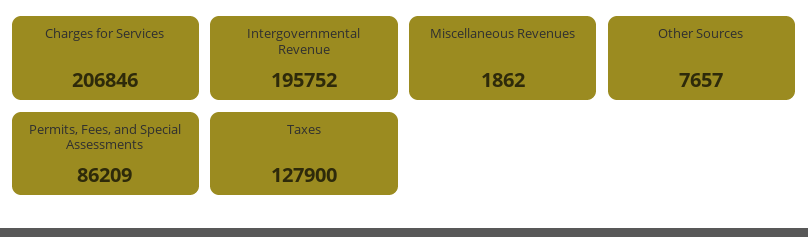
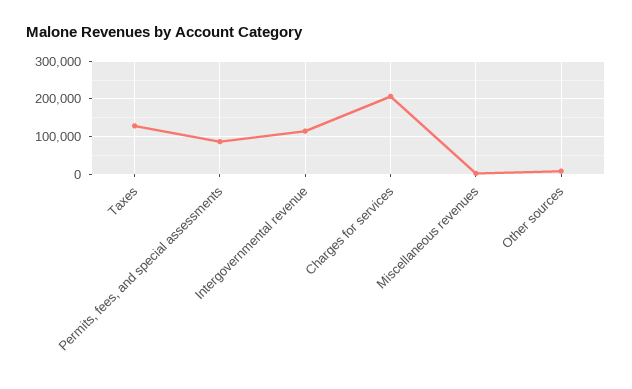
  {
    "Charges for Services": 206846,
-   "Intergovernmental Revenue": 195752,
+   "Intergovernmental Revenue": 120000,
    "Miscellaneous Revenues": 1862,
    "Other Sources": 7657,
    "Permits, Fees, and Special Assessments": 86209,
    "Taxes": 127900
  }

